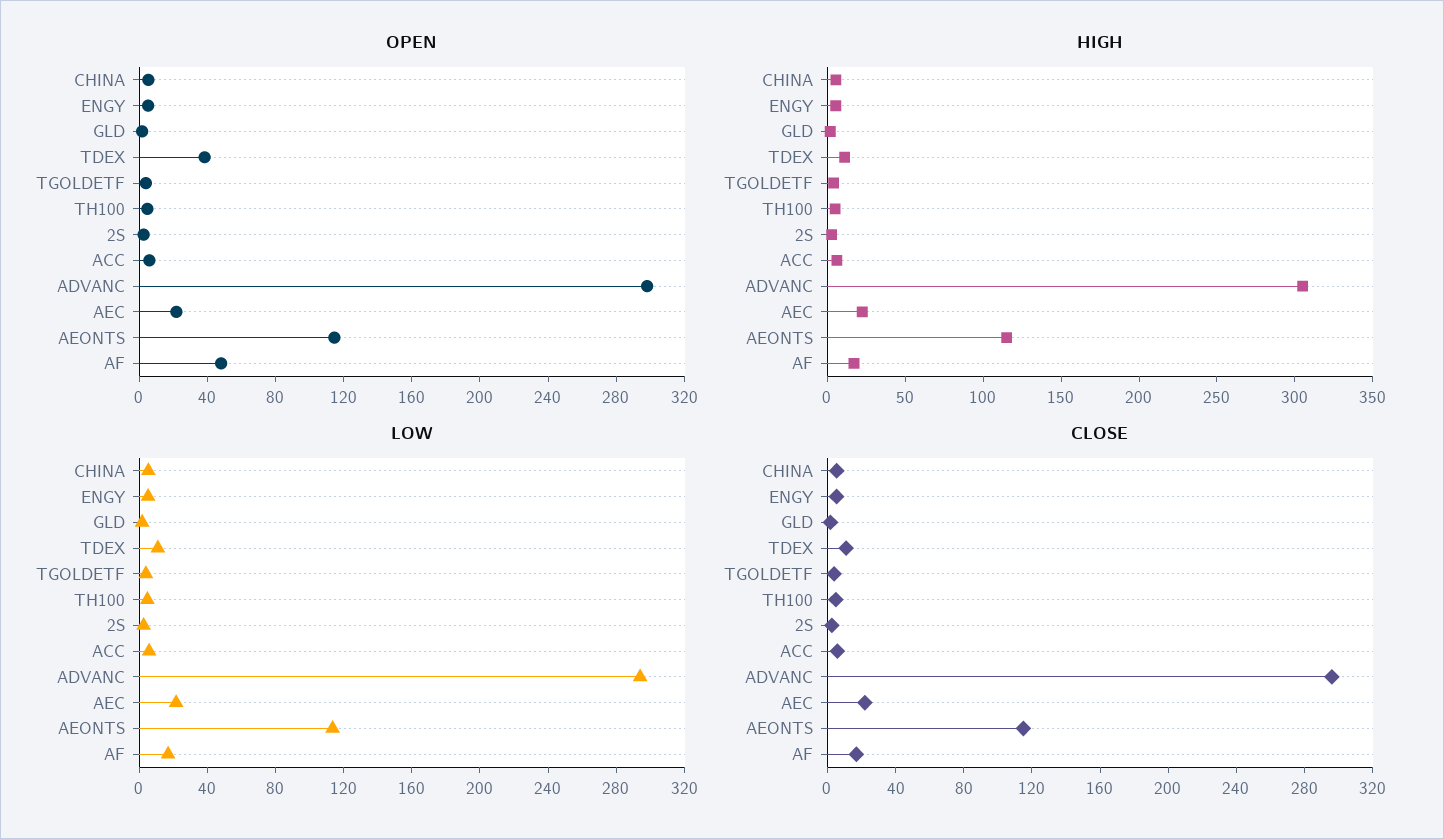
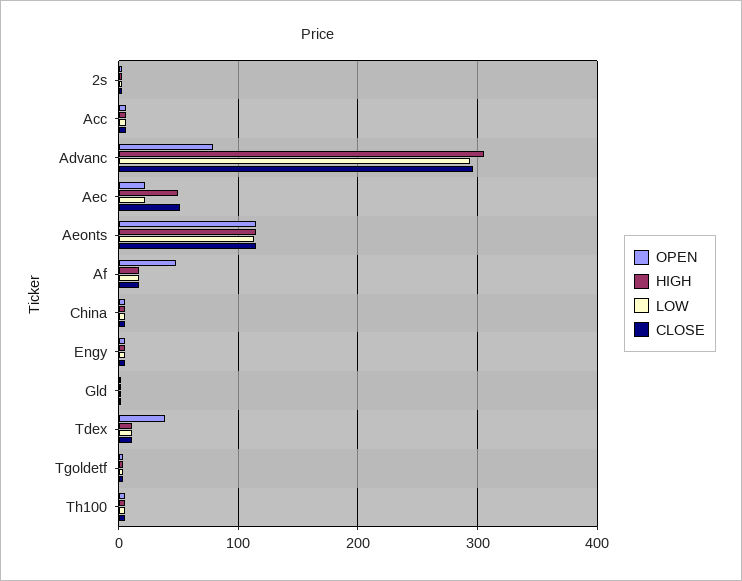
  {
    "OPEN": {
      "CHINA": 10,
      "ENGY": 10,
      "GLD": 0,
      "TDEX": 40,
      "TGOLDETF": 0,
      "TH100": 0,
      "2S": 0,
      "ACC": 10,
-     "ADVANC": 300,
+     "ADVANC": 80,
      "AEC": 20,
      "AEONTS": 110,
      "AF": 50
    },
    "HIGH": {
      "CHINA": 10,
      "ENGY": 10,
      "GLD": 0,
      "TDEX": 10,
      "TGOLDETF": 0,
      "TH100": 0,
      "2S": 0,
      "ACC": 10,
      "ADVANC": 310,
-     "AEC": 20,
+     "AEC": 50,
      "AEONTS": 120,
      "AF": 20
    },
    "LOW": {
      "CHINA": 10,
      "ENGY": 10,
      "GLD": 0,
      "TDEX": 10,
      "TGOLDETF": 0,
      "TH100": 0,
      "2S": 0,
      "ACC": 10,
      "ADVANC": 290,
      "AEC": 20,
      "AEONTS": 110,
      "AF": 20
    },
    "CLOSE": {
      "CHINA": 10,
      "ENGY": 10,
      "GLD": 0,
      "TDEX": 10,
      "TGOLDETF": 0,
      "TH100": 0,
      "2S": 0,
      "ACC": 10,
      "ADVANC": 300,
-     "AEC": 20,
+     "AEC": 50,
      "AEONTS": 120,
      "AF": 20
    }
  }

